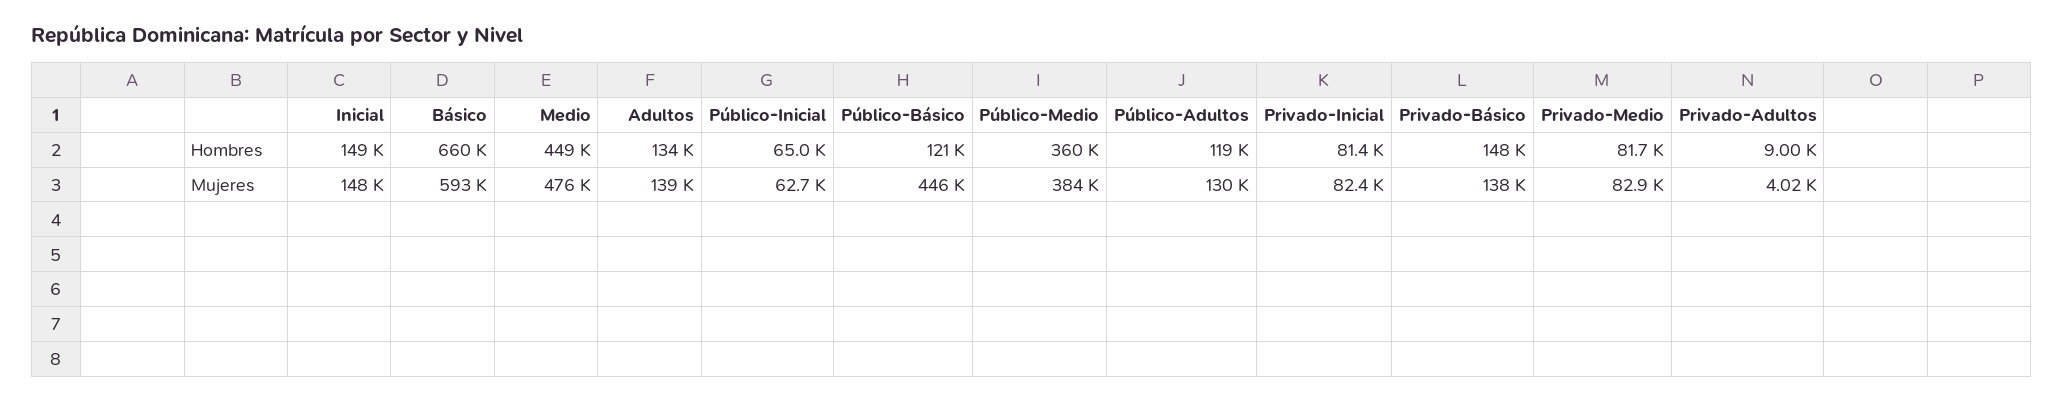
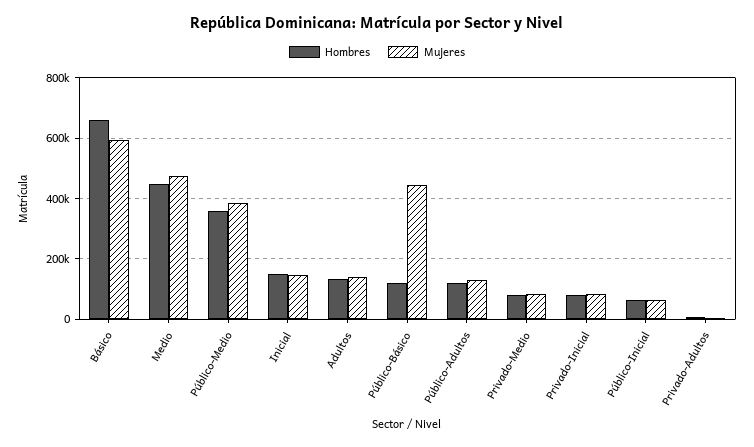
  {
    "Hombres": {
      "Inicial": 149000,
      "Básico": 660000,
      "Medio": 449000,
      "Adultos": 134000,
      "Público-Inicial": 65000,
      "Público-Básico": 121000,
      "Público-Medio": 360000,
      "Público-Adultos": 119000,
      "Privado-Inicial": 81400,
-     "Privado-Básico": 148000,
      "Privado-Medio": 81700,
      "Privado-Adultos": 9000
    },
    "Mujeres": {
      "Inicial": 148000,
      "Básico": 593000,
      "Medio": 476000,
      "Adultos": 139000,
      "Público-Inicial": 62700,
      "Público-Básico": 446000,
      "Público-Medio": 384000,
      "Público-Adultos": 130000,
      "Privado-Inicial": 82400,
-     "Privado-Básico": 138000,
      "Privado-Medio": 82900,
      "Privado-Adultos": 4020
    }
  }

